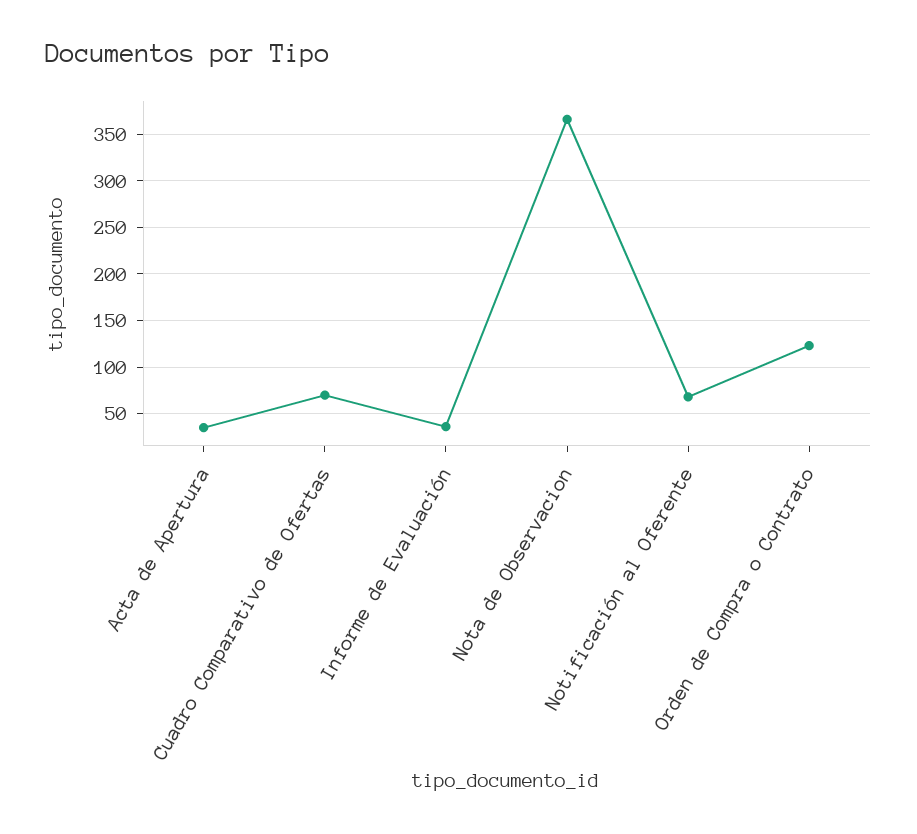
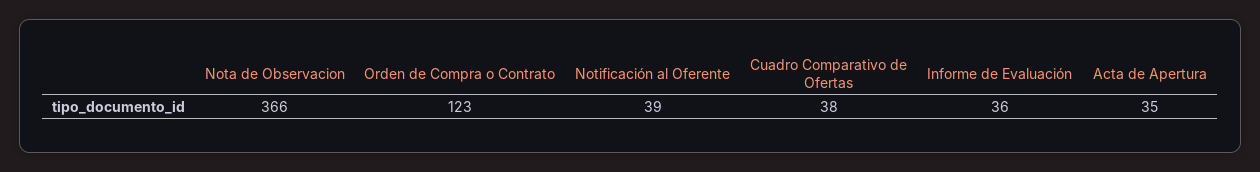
  {
    "Acta de Apertura": 35,
-   "Cuadro Comparativo de Ofertas": 70,
+   "Cuadro Comparativo de Ofertas": 38,
    "Informe de Evaluación": 36,
    "Nota de Observacion": 366,
-   "Notificación al Oferente": 70,
+   "Notificación al Oferente": 39,
    "Orden de Compra o Contrato": 123
  }

